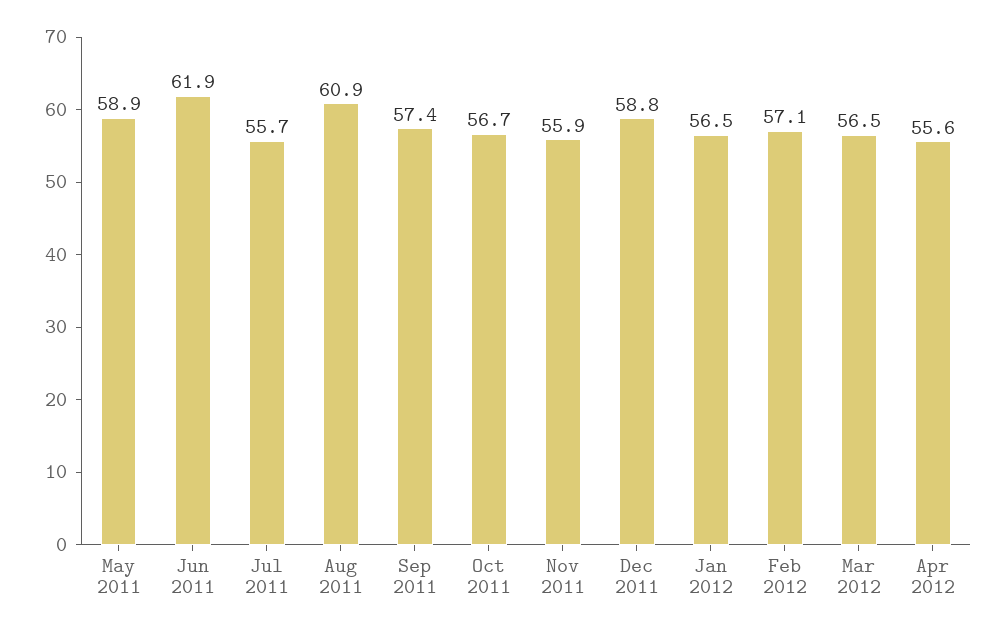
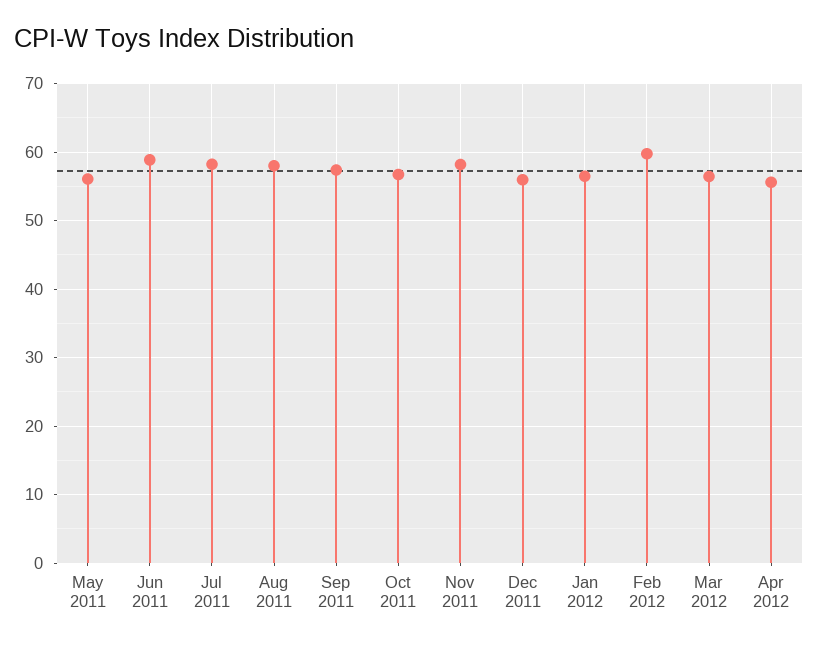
  {
-   "May 2011": 58.9,
+   "May 2011": 56,
-   "Jun 2011": 61.9,
+   "Jun 2011": 59,
-   "Jul 2011": 55.7,
+   "Jul 2011": 58,
-   "Aug 2011": 60.9,
+   "Aug 2011": 58,
    "Sep 2011": 57.4,
    "Oct 2011": 56.7,
-   "Nov 2011": 55.9,
+   "Nov 2011": 58,
-   "Dec 2011": 58.8,
+   "Dec 2011": 56,
    "Jan 2012": 56.5,
-   "Feb 2012": 57.1,
+   "Feb 2012": 60,
    "Mar 2012": 56.5,
    "Apr 2012": 55.6
  }

